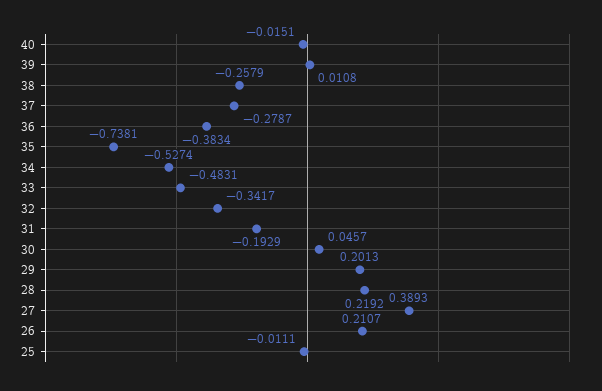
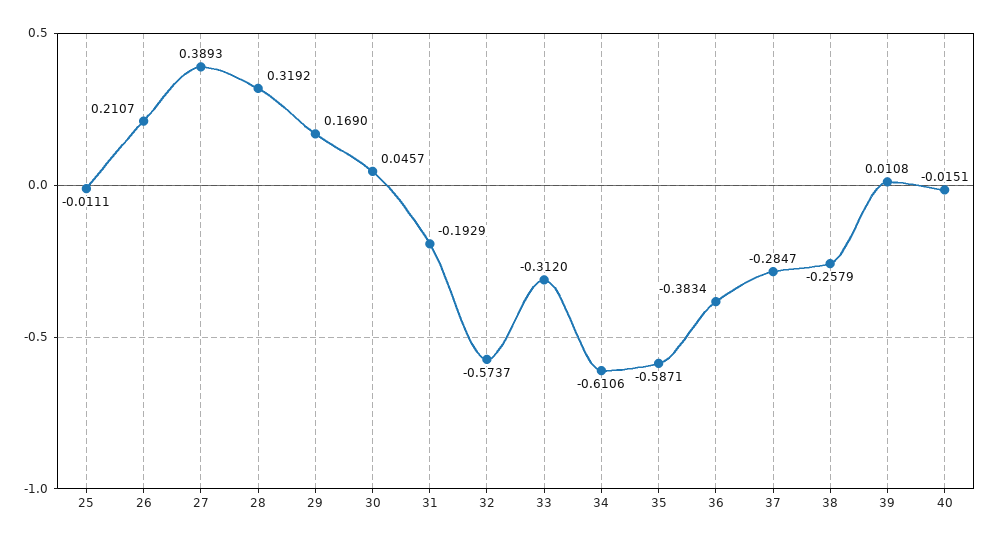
  {
    "40": -0.0151,
    "39": 0.0108,
    "38": -0.2579,
-   "37": -0.2787,
+   "37": -0.2847,
    "36": -0.3834,
-   "35": -0.7381,
+   "35": -0.5871,
-   "34": -0.5274,
+   "34": -0.6106,
-   "33": -0.4831,
+   "33": -0.312,
-   "32": -0.3417,
+   "32": -0.5737,
    "31": -0.1929,
    "30": 0.0457,
-   "29": 0.2013,
+   "29": 0.169,
-   "28": 0.2192,
+   "28": 0.3192,
    "27": 0.3893,
    "26": 0.2107,
    "25": -0.0111
  }

